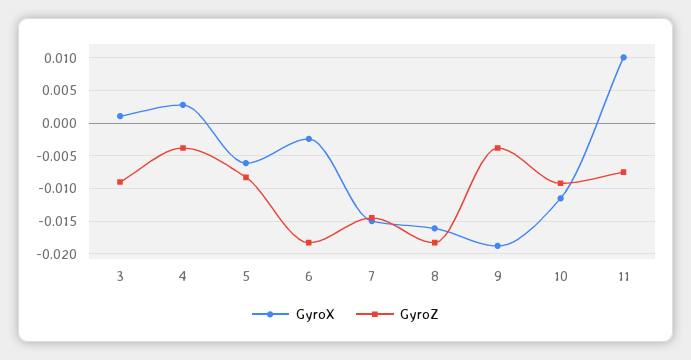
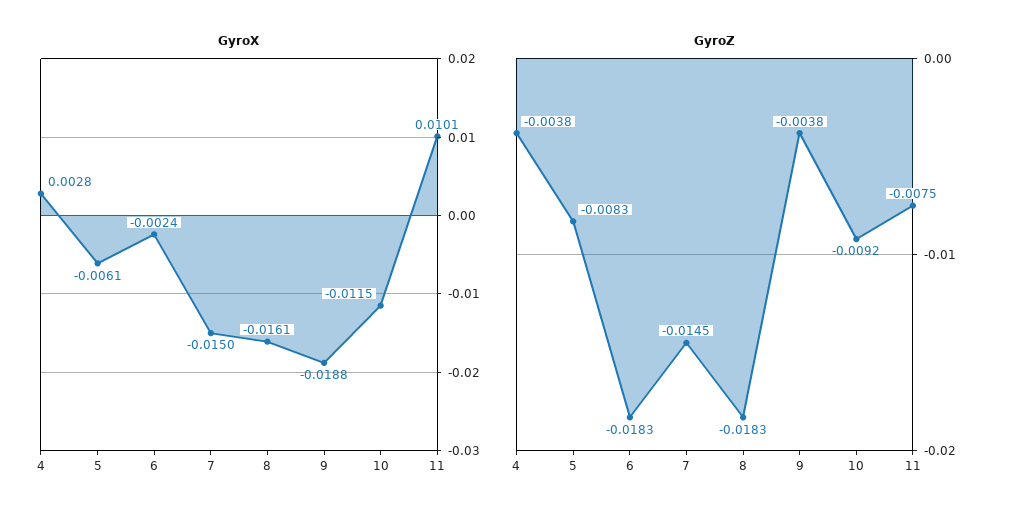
  {
    "GyroX": {
-     "3": 0.001,
      "4": 0.0028,
      "5": -0.0061,
      "6": -0.0024,
      "7": -0.015,
      "8": -0.0161,
      "9": -0.0188,
      "10": -0.0115,
      "11": 0.0101
    },
    "GyroZ": {
-     "3": -0.009,
      "4": -0.0038,
      "5": -0.0083,
      "6": -0.0183,
      "7": -0.0145,
      "8": -0.0183,
      "9": -0.0038,
      "10": -0.0092,
      "11": -0.0075
    }
  }

